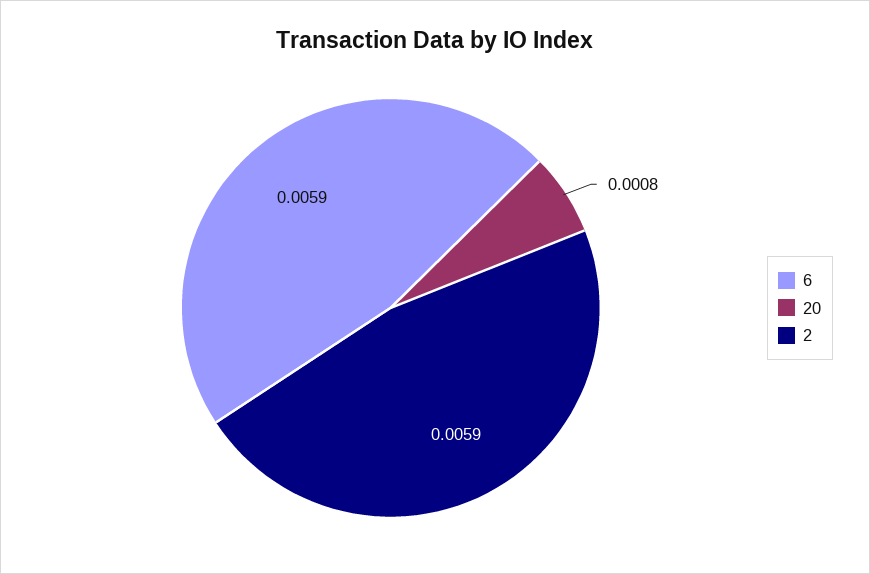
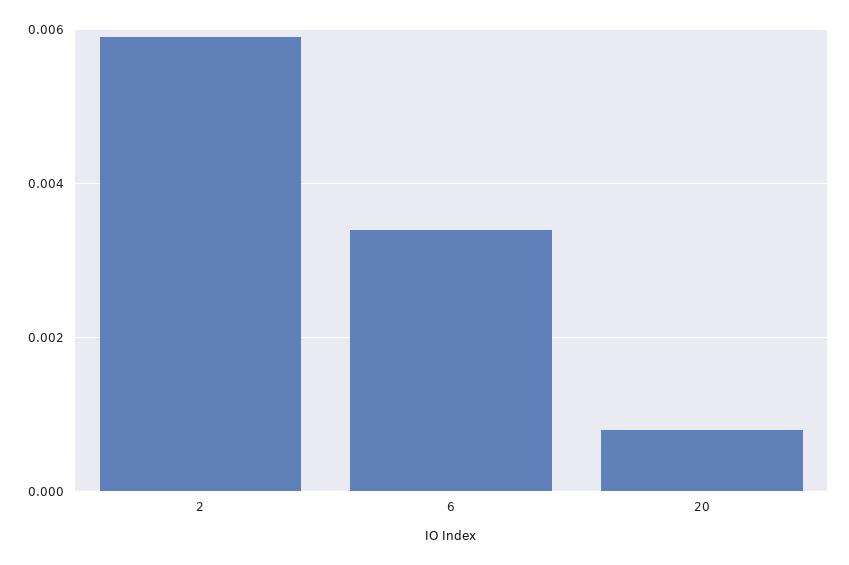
  {
-   "6": 0.0059,
+   "6": 0.0035,
    "20": 0.0008,
    "2": 0.0059
  }

